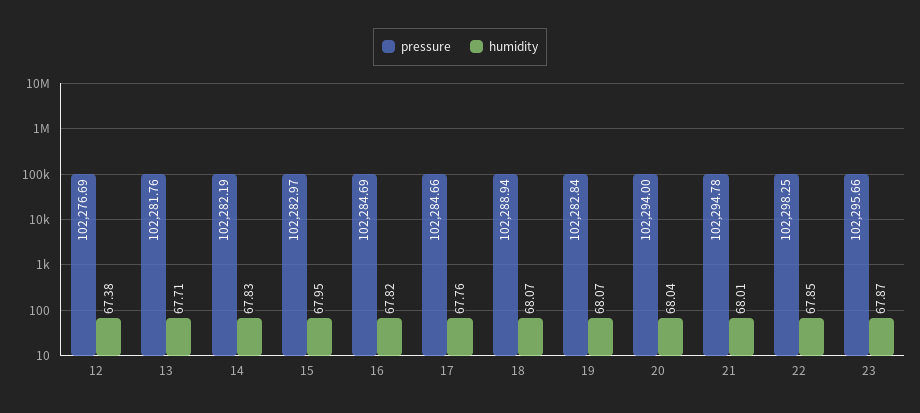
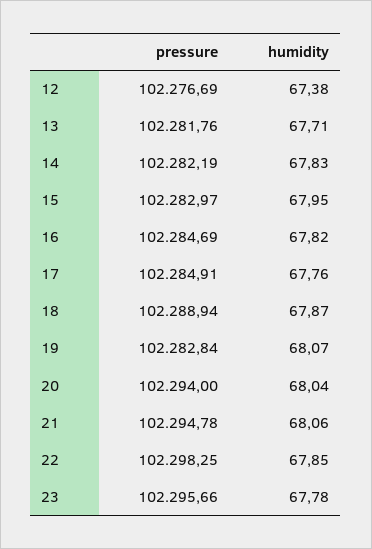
  {
    "pressure": {
      "12": 102276.69,
      "13": 102281.76,
      "14": 102282.19,
      "15": 102282.97,
      "16": 102284.69,
-     "17": 102284.66,
+     "17": 102284.91,
      "18": 102288.94,
      "19": 102282.84,
      "20": 102294,
      "21": 102294.78,
      "22": 102298.25,
      "23": 102295.66
    },
    "humidity": {
      "12": 67.38,
      "13": 67.71,
      "14": 67.83,
      "15": 67.95,
      "16": 67.82,
      "17": 67.76,
-     "18": 68.07,
+     "18": 67.87,
      "19": 68.07,
      "20": 68.04,
-     "21": 68.01,
+     "21": 68.06,
      "22": 67.85,
-     "23": 67.87
+     "23": 67.78
    }
  }

